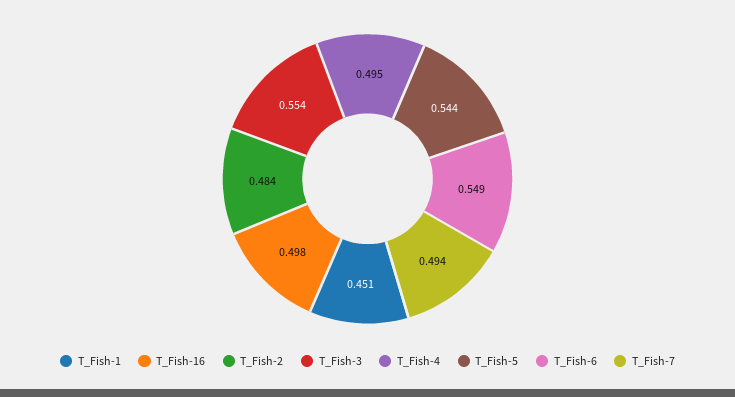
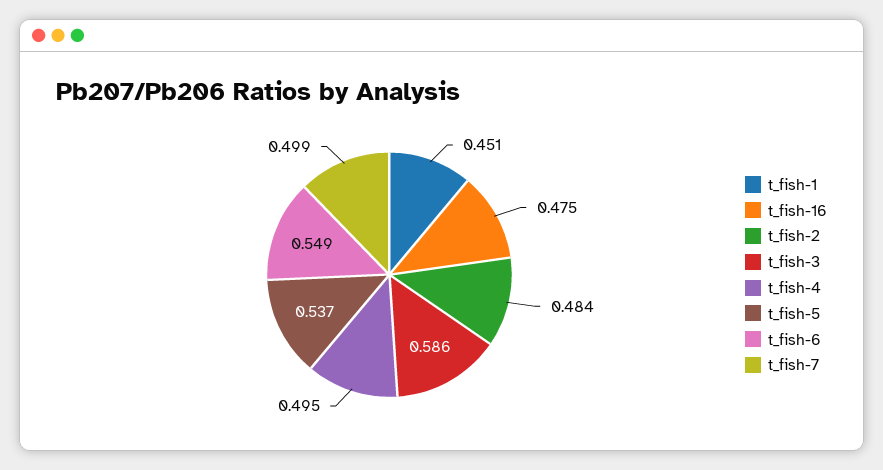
  {
    "T_Fish-1": 0.451,
-   "T_Fish-16": 0.498,
+   "T_Fish-16": 0.475,
    "T_Fish-2": 0.484,
-   "T_Fish-3": 0.554,
+   "T_Fish-3": 0.586,
    "T_Fish-4": 0.495,
-   "T_Fish-5": 0.544,
+   "T_Fish-5": 0.537,
    "T_Fish-6": 0.549,
-   "T_Fish-7": 0.494
+   "T_Fish-7": 0.499
  }

